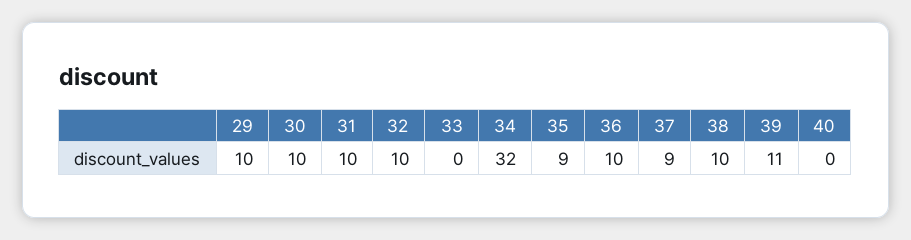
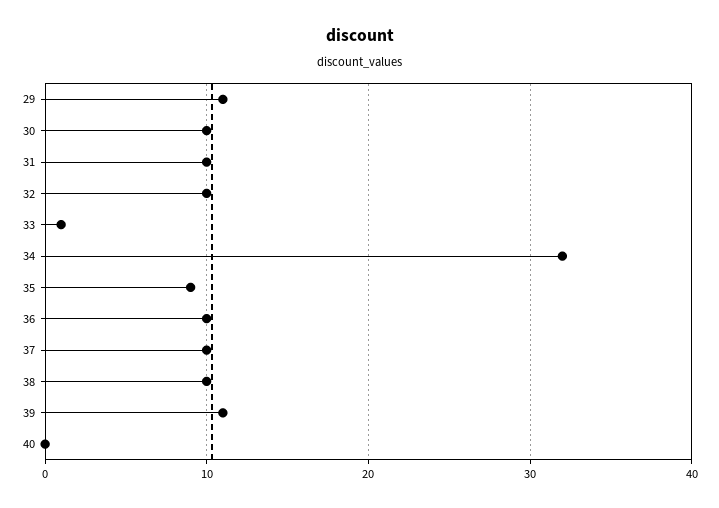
  {
-   "29": 10,
+   "29": 11,
    "30": 10,
    "31": 10,
    "32": 10,
-   "33": 0,
+   "33": 1,
    "34": 32,
    "35": 9,
    "36": 10,
-   "37": 9,
+   "37": 10,
    "38": 10,
    "39": 11,
    "40": 0
  }

